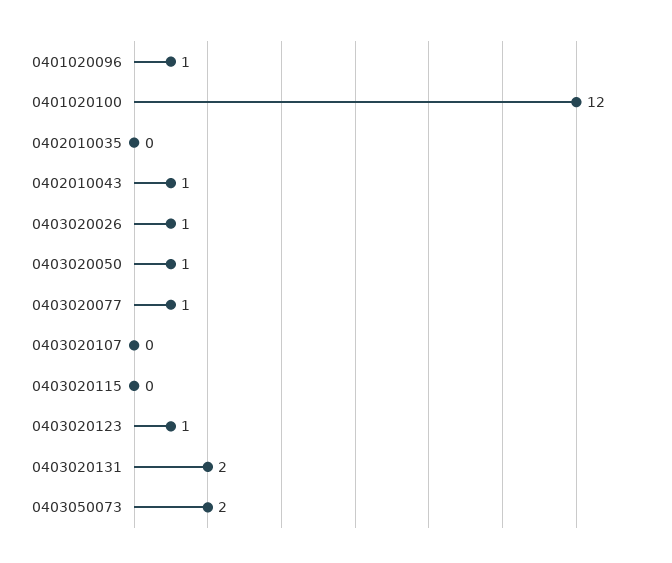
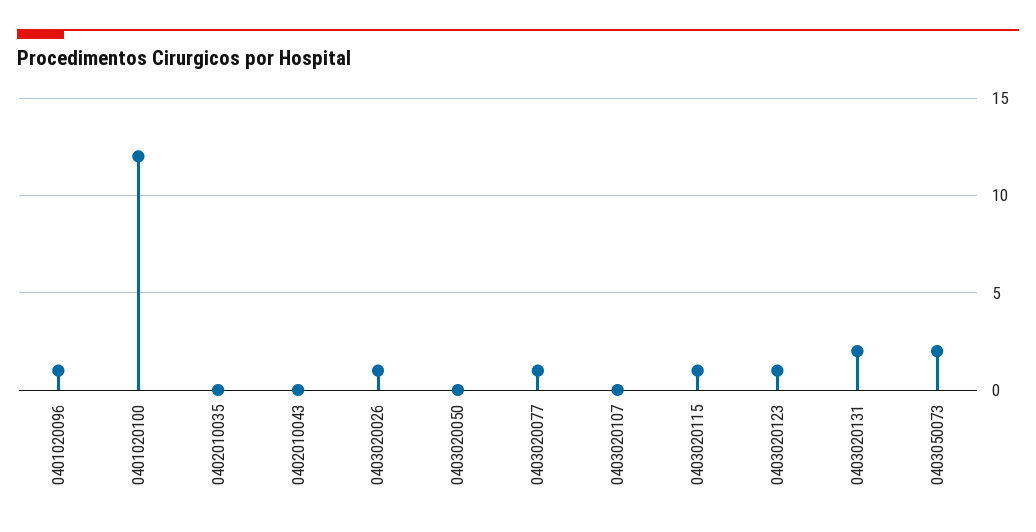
  {
    "0401020096": 1,
    "0401020100": 12,
    "0402010035": 0,
-   "0402010043": 1,
+   "0402010043": 0,
    "0403020026": 1,
-   "0403020050": 1,
+   "0403020050": 0,
    "0403020077": 1,
    "0403020107": 0,
-   "0403020115": 0,
+   "0403020115": 1,
    "0403020123": 1,
    "0403020131": 2,
    "0403050073": 2
  }

